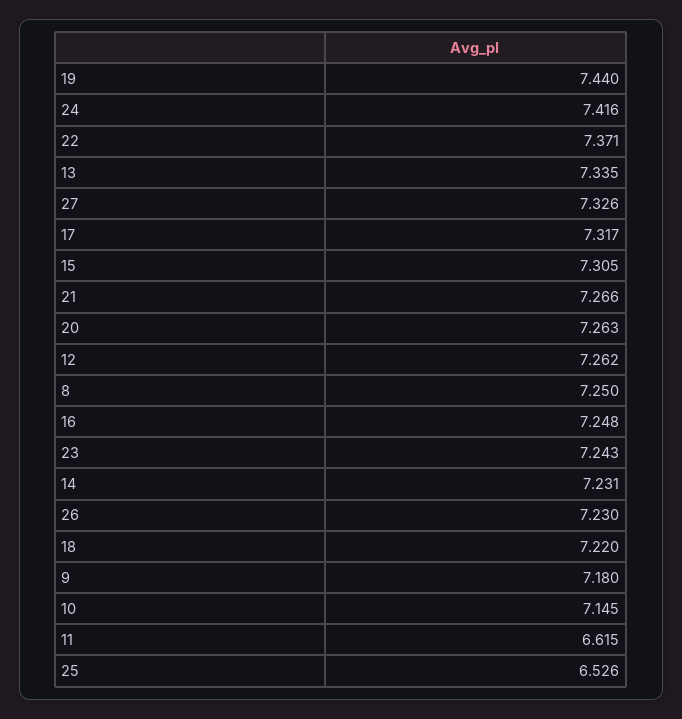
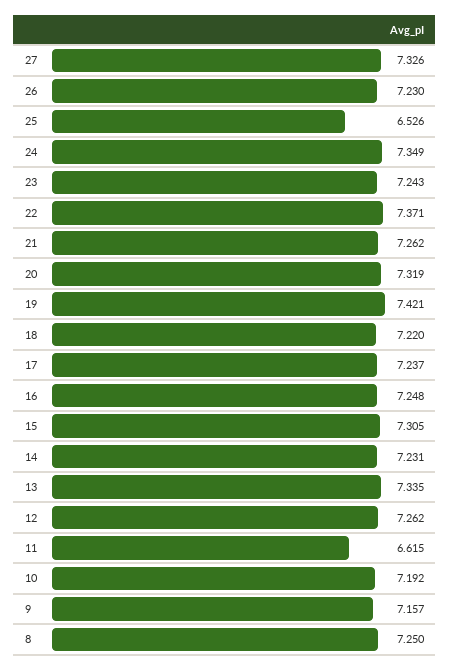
  {
-   "19": 7.44,
+   "19": 7.421,
-   "24": 7.416,
+   "24": 7.349,
    "22": 7.371,
    "13": 7.335,
    "27": 7.326,
-   "17": 7.317,
+   "17": 7.237,
    "15": 7.305,
-   "21": 7.266,
+   "21": 7.262,
-   "20": 7.263,
+   "20": 7.319,
    "12": 7.262,
    "8": 7.25,
    "16": 7.248,
    "23": 7.243,
    "14": 7.231,
    "26": 7.23,
    "18": 7.22,
-   "9": 7.18,
+   "9": 7.157,
-   "10": 7.145,
+   "10": 7.192,
    "11": 6.615,
    "25": 6.526
  }

